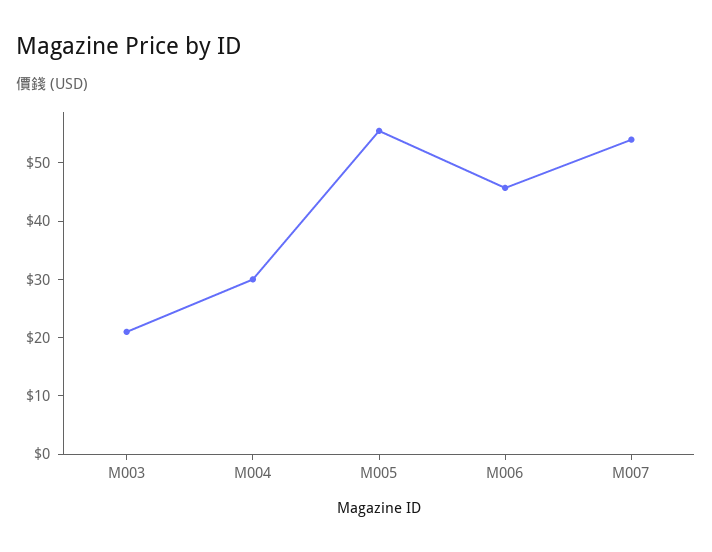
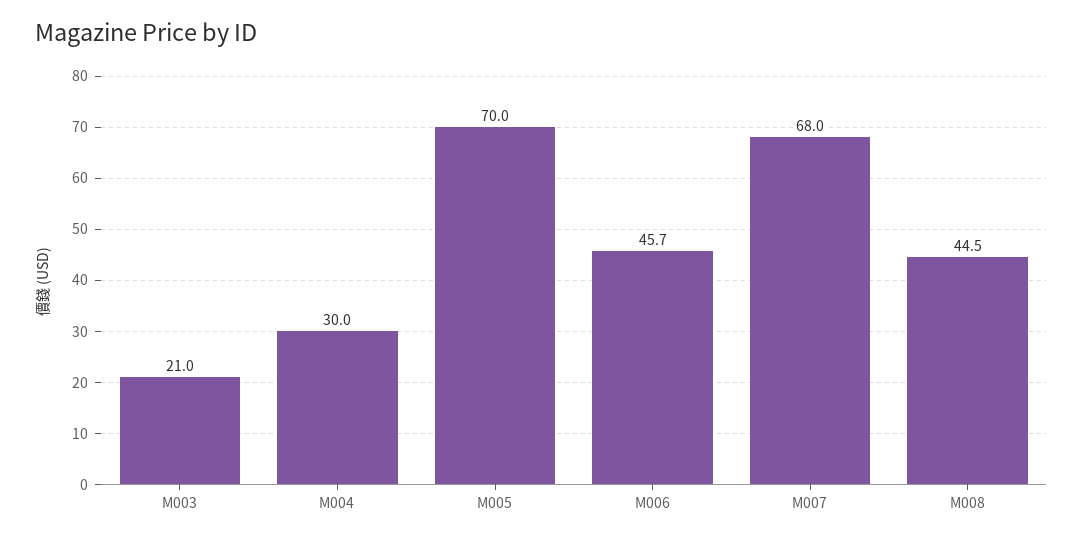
  {
    "M003": 21,
    "M004": 30,
-   "M005": 56,
+   "M005": 70,
    "M006": 45.7,
-   "M007": 54
+   "M007": 68,
+   "M008": 44.5
  }

